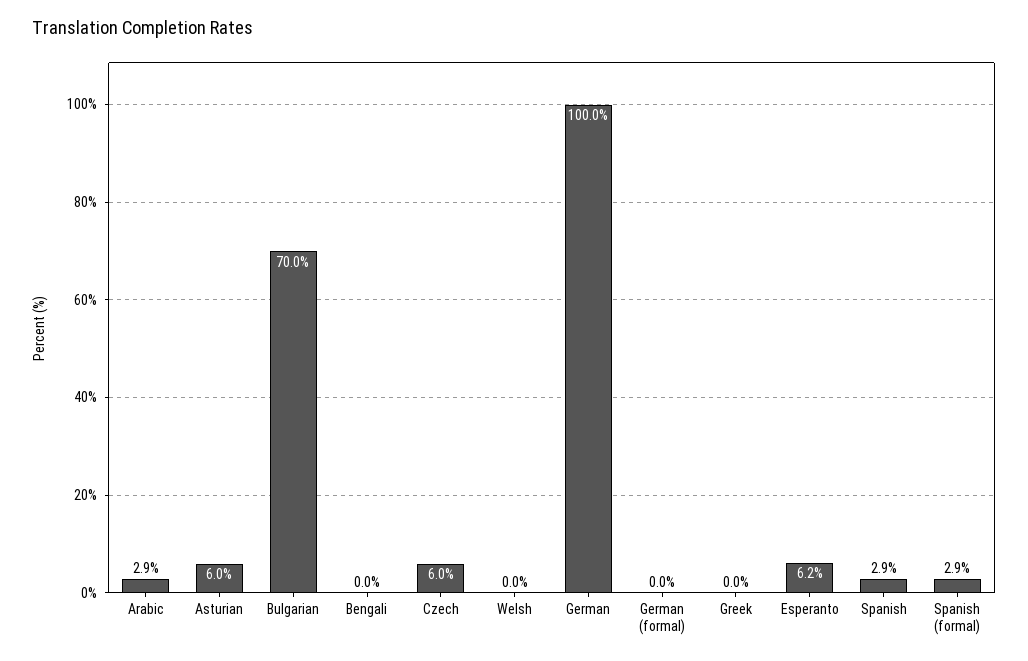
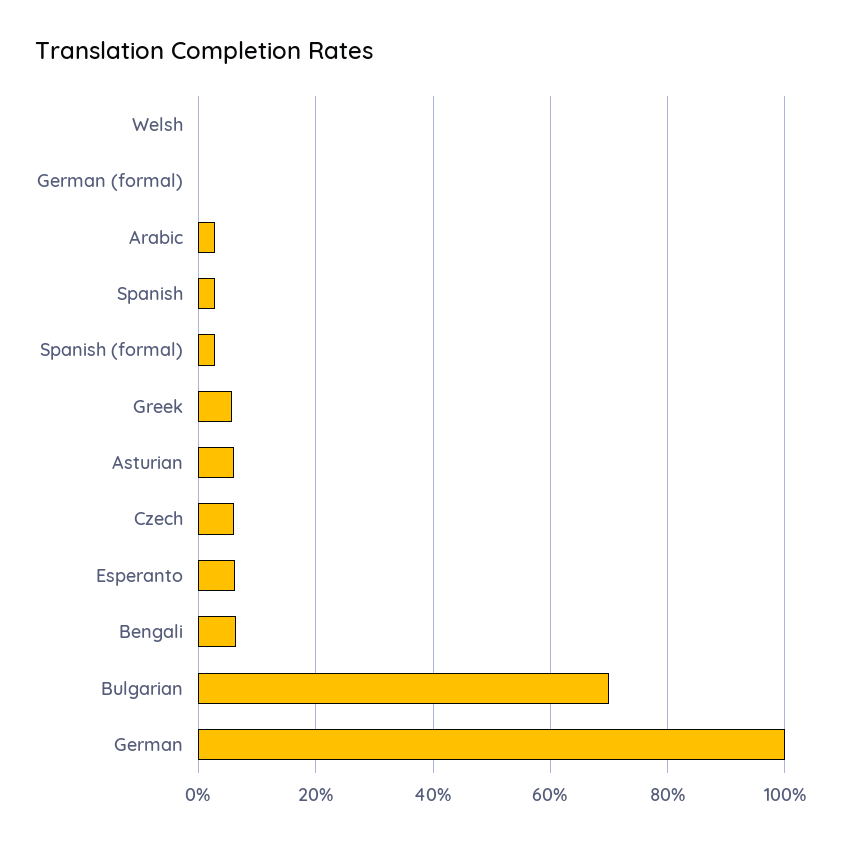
  {
    "Arabic": 2.9,
    "Asturian": 6,
    "Bulgarian": 70,
-   "Bengali": 0,
+   "Bengali": 6,
    "Czech": 6,
    "Welsh": 0,
    "German": 100,
    "German (formal)": 0,
-   "Greek": 0,
+   "Greek": 6,
    "Esperanto": 6.2,
    "Spanish": 2.9,
    "Spanish (formal)": 2.9
  }

